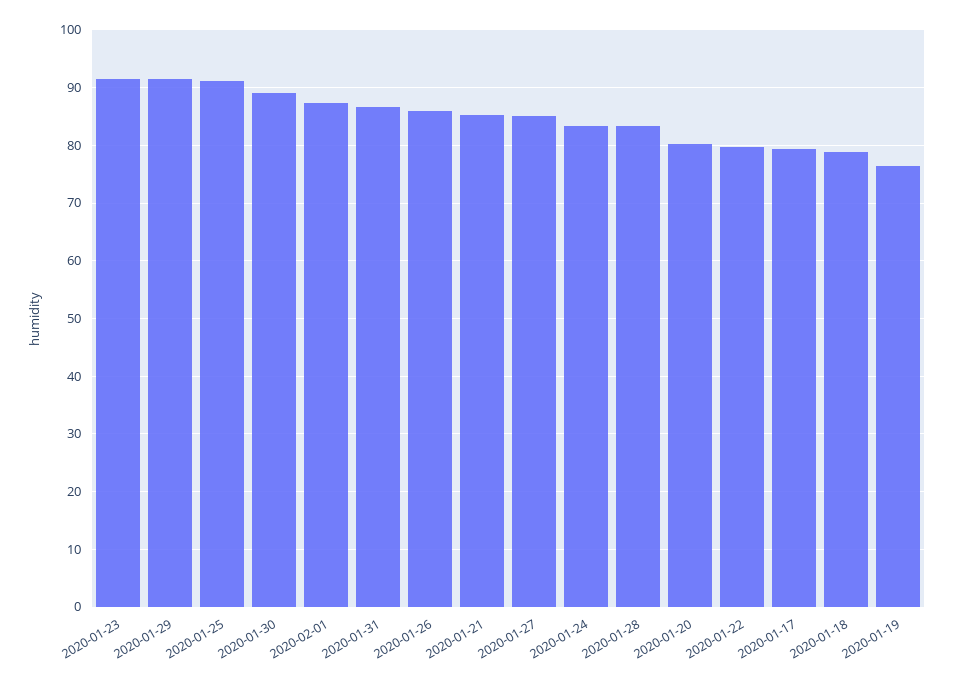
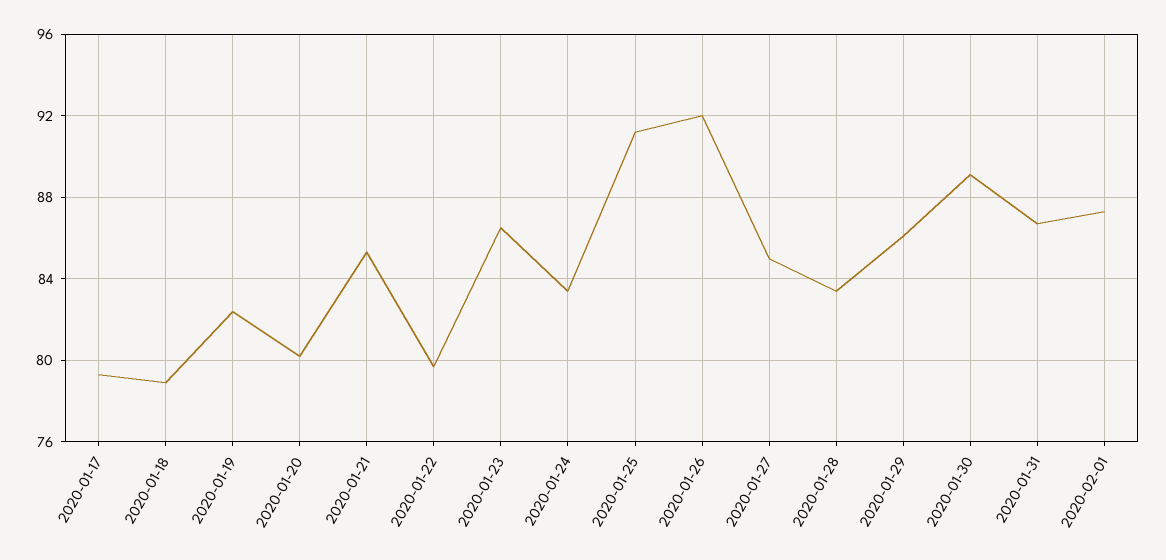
  {
-   "2020-01-23": 92,
+   "2020-01-23": 86.5,
-   "2020-01-29": 92,
+   "2020-01-29": 86,
    "2020-01-25": 91,
    "2020-01-30": 89,
    "2020-02-01": 87.5,
    "2020-01-31": 86.5,
-   "2020-01-26": 86,
+   "2020-01-26": 92,
    "2020-01-21": 85.5,
    "2020-01-27": 85,
    "2020-01-24": 83.5,
    "2020-01-28": 83.5,
    "2020-01-20": 80,
    "2020-01-22": 79.5,
    "2020-01-17": 79.5,
    "2020-01-18": 79,
-   "2020-01-19": 76
+   "2020-01-19": 82.5
  }

